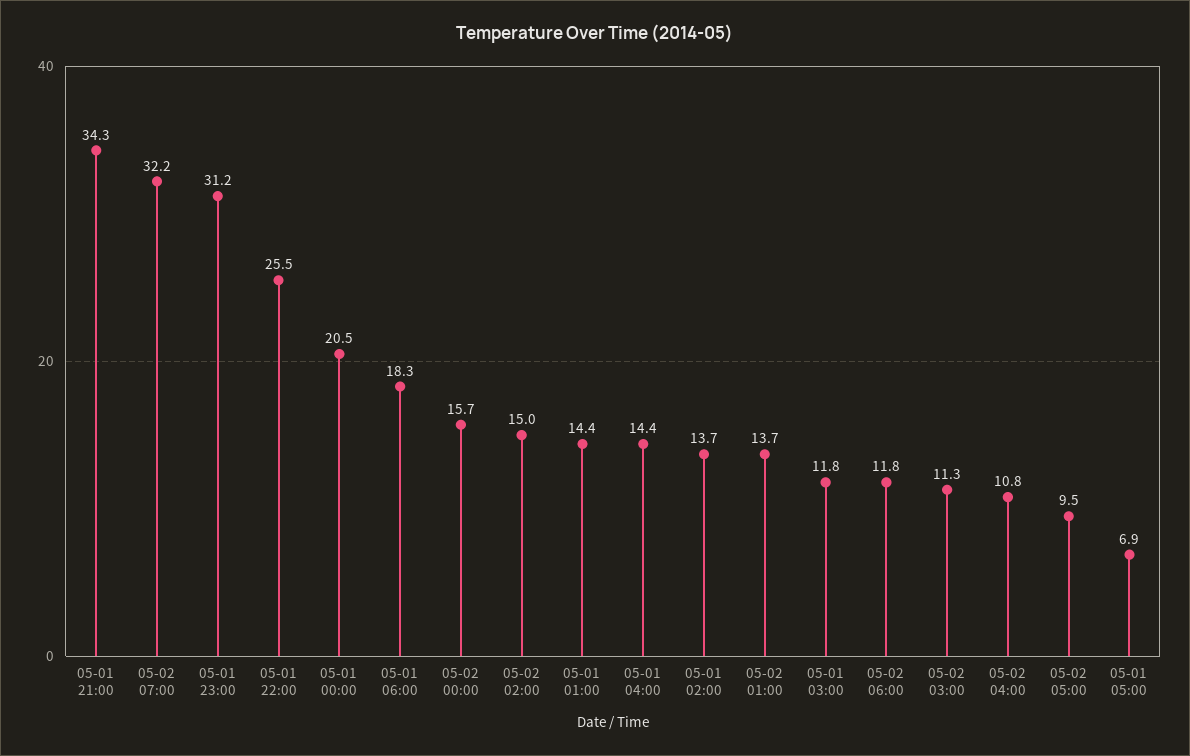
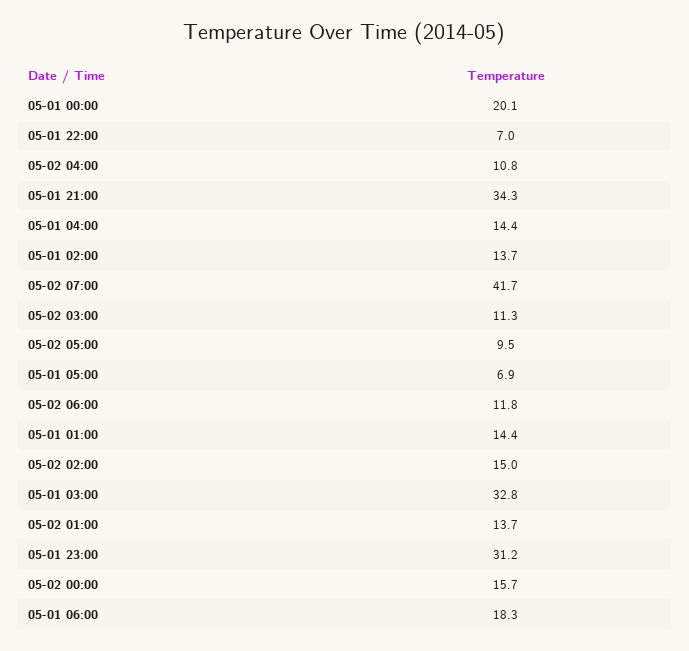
  {
    "05-01 21:00": 34.3,
-   "05-02 07:00": 32.2,
+   "05-02 07:00": 41.7,
    "05-01 23:00": 31.2,
-   "05-01 22:00": 25.5,
+   "05-01 22:00": 7,
-   "05-01 00:00": 20.5,
+   "05-01 00:00": 20.1,
    "05-01 06:00": 18.3,
    "05-02 00:00": 15.7,
    "05-02 02:00": 15,
    "05-01 01:00": 14.4,
    "05-01 04:00": 14.4,
    "05-01 02:00": 13.7,
    "05-02 01:00": 13.7,
-   "05-01 03:00": 11.8,
+   "05-01 03:00": 32.8,
    "05-02 06:00": 11.8,
    "05-02 03:00": 11.3,
    "05-02 04:00": 10.8,
    "05-02 05:00": 9.5,
    "05-01 05:00": 6.9
  }

